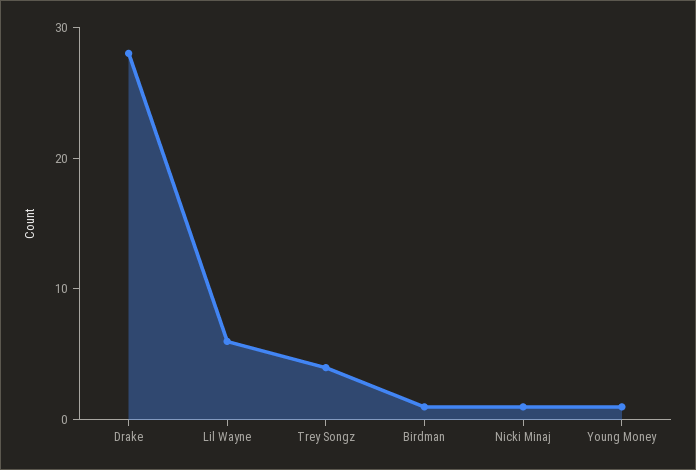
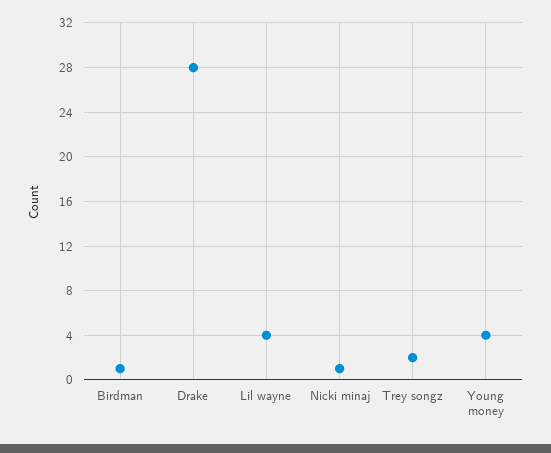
  {
    "Drake": 28,
-   "Lil Wayne": 6,
+   "Lil Wayne": 4,
-   "Trey Songz": 4,
+   "Trey Songz": 2,
    "Birdman": 1,
    "Nicki Minaj": 1,
-   "Young Money": 1
+   "Young Money": 4
  }

